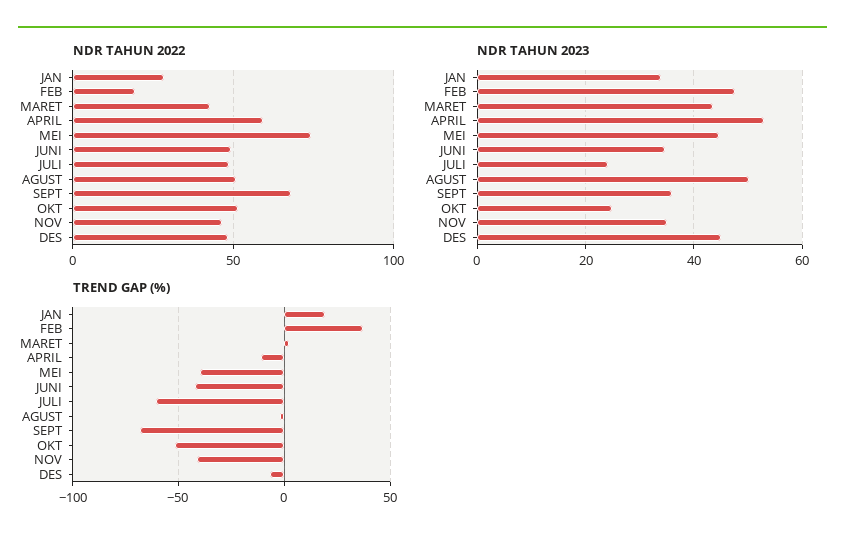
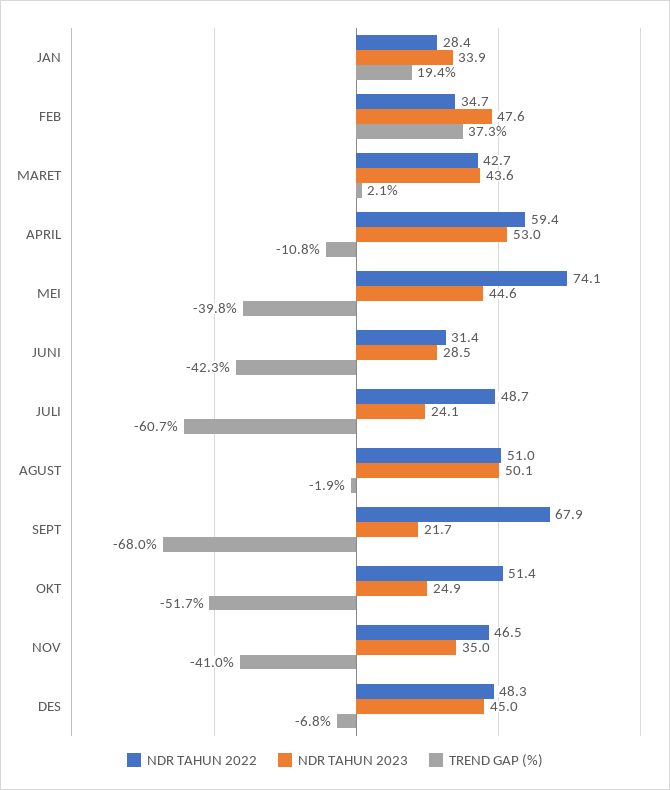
  {
    "NDR TAHUN 2022": {
      "JAN": 28.4,
-     "FEB": 20,
+     "FEB": 34.7,
      "MARET": 42.7,
      "APRIL": 59.4,
      "MEI": 74.1,
-     "JUNI": 50,
+     "JUNI": 31.4,
      "JULI": 48.7,
      "AGUST": 51,
      "SEPT": 67.9,
      "OKT": 51.4,
      "NOV": 46.5,
      "DES": 48.3
    },
    "NDR TAHUN 2023": {
      "JAN": 33.9,
      "FEB": 47.6,
      "MARET": 43.6,
      "APRIL": 53,
      "MEI": 44.6,
-     "JUNI": 34,
+     "JUNI": 28.5,
      "JULI": 24.1,
      "AGUST": 50.1,
-     "SEPT": 36,
+     "SEPT": 21.7,
      "OKT": 24.9,
      "NOV": 35,
      "DES": 45
    },
    "TREND GAP (%)": {
      "JAN": 19.4,
      "FEB": 37.3,
      "MARET": 2.1,
      "APRIL": -10.8,
      "MEI": -39.8,
      "JUNI": -42.3,
      "JULI": -60.7,
      "AGUST": -1.9,
      "SEPT": -68,
      "OKT": -51.7,
      "NOV": -41,
      "DES": -6.8
    }
  }

